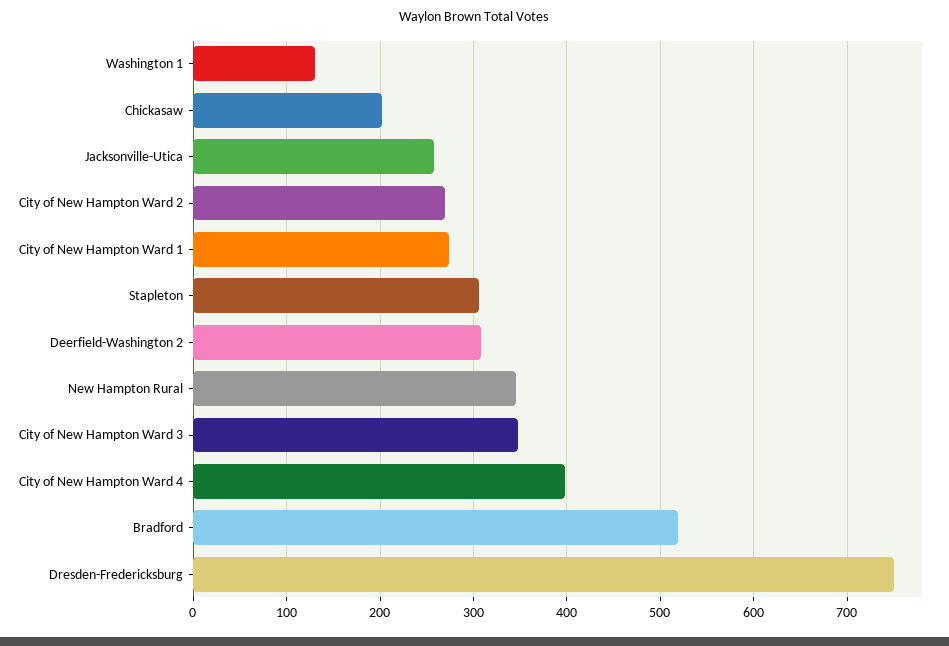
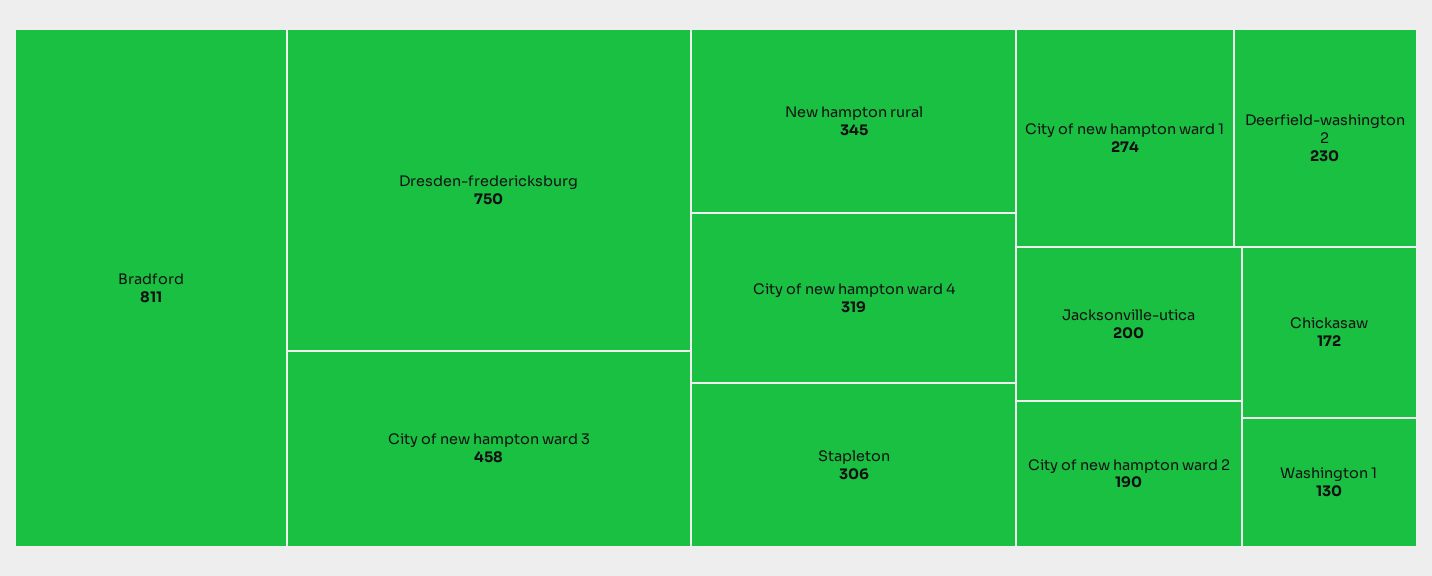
  {
    "Washington 1": 130,
-   "Chickasaw": 200,
+   "Chickasaw": 172,
-   "Jacksonville-Utica": 260,
+   "Jacksonville-Utica": 200,
-   "City of New Hampton Ward 2": 270,
+   "City of New Hampton Ward 2": 190,
    "City of New Hampton Ward 1": 274,
    "Stapleton": 306,
-   "Deerfield-Washington 2": 310,
+   "Deerfield-Washington 2": 230,
    "New Hampton Rural": 345,
-   "City of New Hampton Ward 3": 350,
+   "City of New Hampton Ward 3": 458,
-   "City of New Hampton Ward 4": 400,
+   "City of New Hampton Ward 4": 319,
-   "Bradford": 520,
+   "Bradford": 811,
    "Dresden-Fredericksburg": 750
  }

